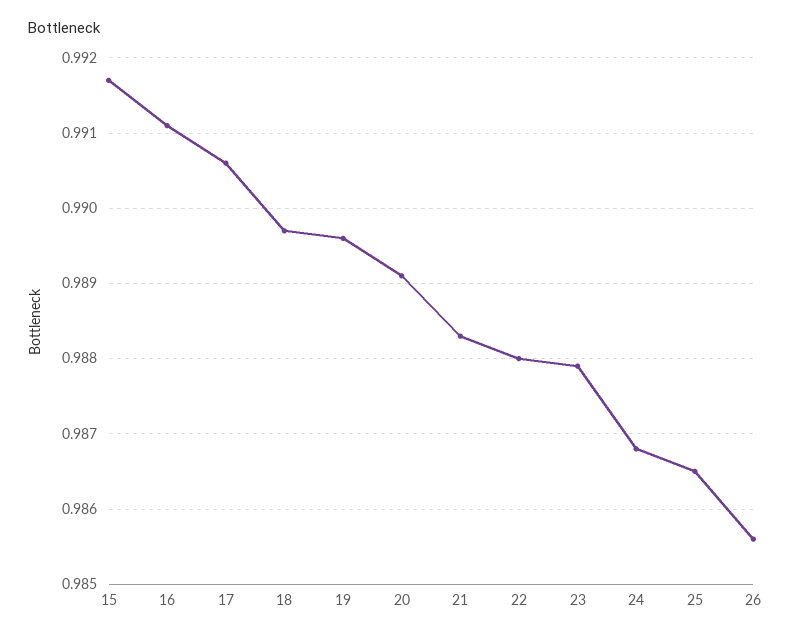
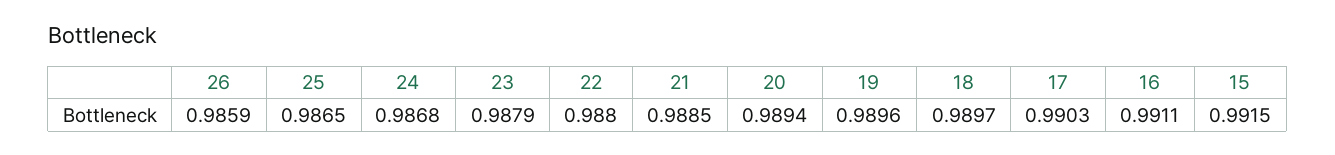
  {
-   "15": 0.9917,
+   "15": 0.9915,
    "16": 0.9911,
-   "17": 0.9906,
+   "17": 0.9903,
    "18": 0.9897,
    "19": 0.9896,
-   "20": 0.9891,
+   "20": 0.9894,
-   "21": 0.9883,
+   "21": 0.9885,
    "22": 0.988,
    "23": 0.9879,
    "24": 0.9868,
    "25": 0.9865,
-   "26": 0.9856
+   "26": 0.9859
  }

